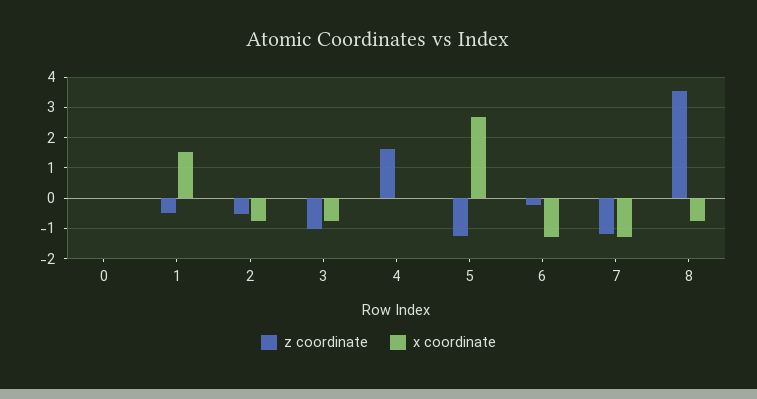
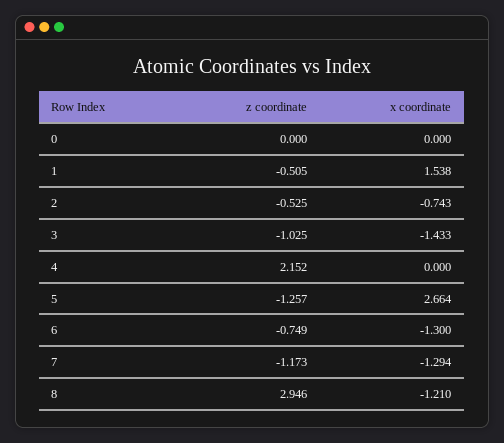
  {
    "z coordinate": {
      "0": 0,
      "1": -0.505,
      "2": -0.525,
      "3": -1.025,
-     "4": 1.6,
+     "4": 2.152,
      "5": -1.257,
-     "6": -0.2,
+     "6": -0.749,
      "7": -1.173,
-     "8": 3.6
+     "8": 2.946
    },
    "x coordinate": {
      "0": 0,
      "1": 1.538,
      "2": -0.743,
-     "3": -0.8,
+     "3": -1.433,
      "4": 0,
      "5": 2.664,
      "6": -1.3,
      "7": -1.294,
-     "8": -0.8
+     "8": -1.21
    }
  }

